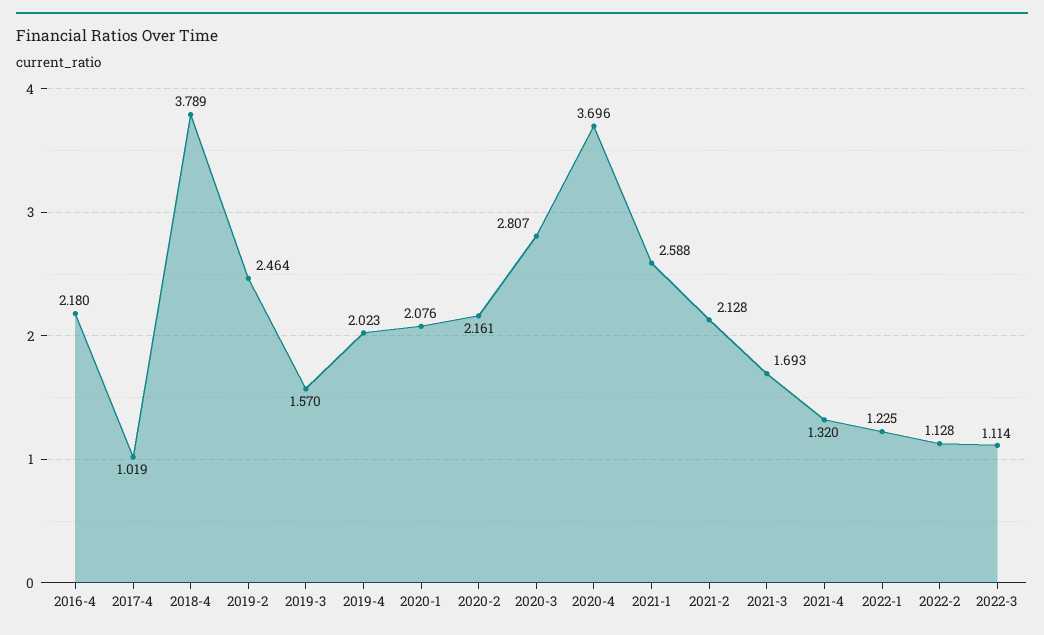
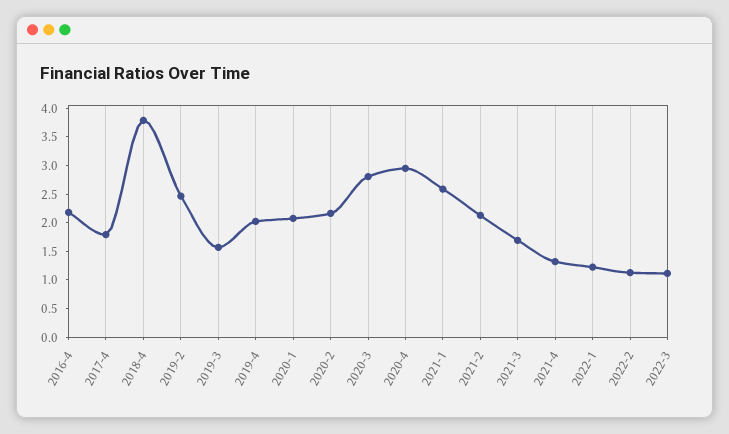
  {
    "2016-4": 2.18,
-   "2017-4": 1.019,
+   "2017-4": 1.75,
    "2018-4": 3.789,
    "2019-2": 2.464,
    "2019-3": 1.57,
    "2019-4": 2.023,
    "2020-1": 2.076,
    "2020-2": 2.161,
    "2020-3": 2.807,
-   "2020-4": 3.696,
+   "2020-4": 3,
    "2021-1": 2.588,
    "2021-2": 2.128,
    "2021-3": 1.693,
    "2021-4": 1.32,
    "2022-1": 1.225,
    "2022-2": 1.128,
    "2022-3": 1.114
  }

